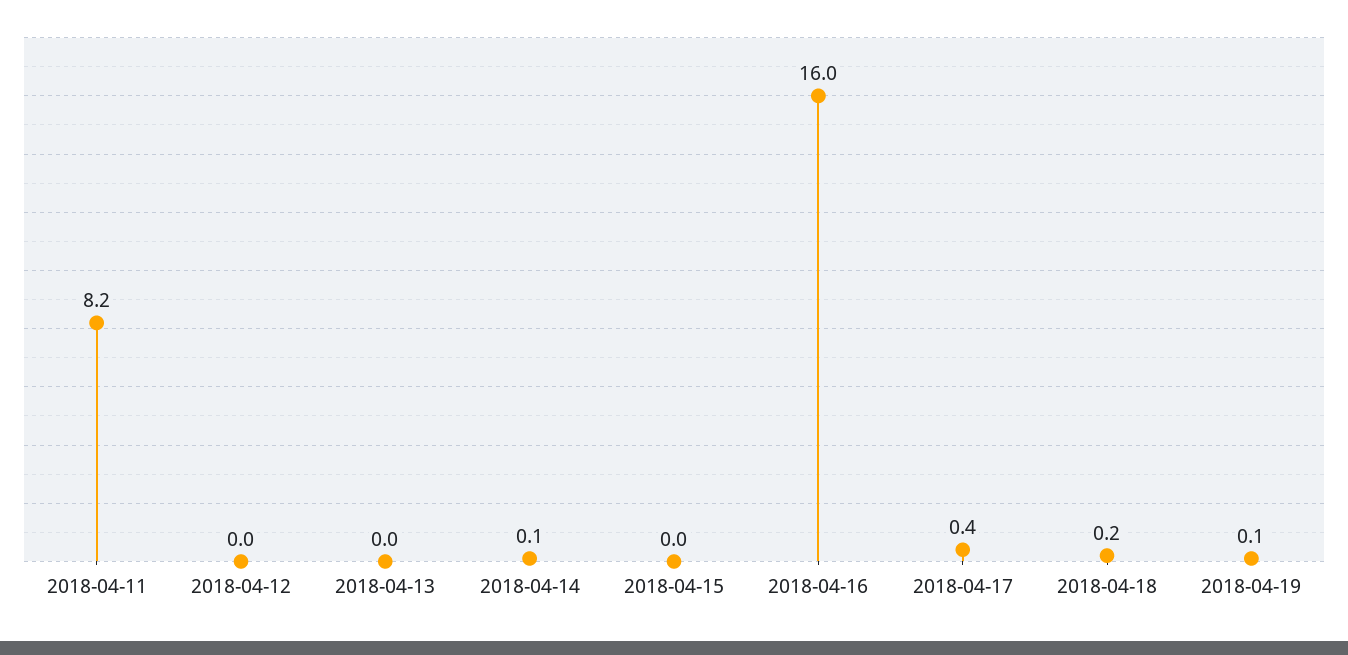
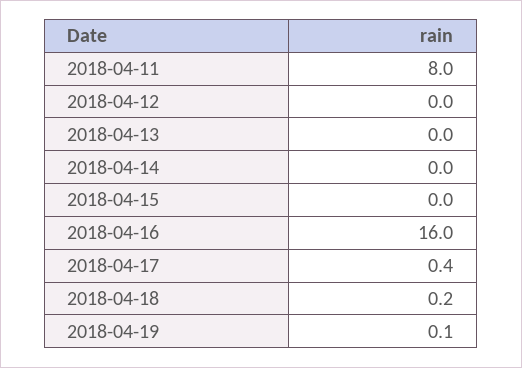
  {
-   "2018-04-11": 8.2,
+   "2018-04-11": 8,
    "2018-04-12": 0,
    "2018-04-13": 0,
-   "2018-04-14": 0.1,
+   "2018-04-14": 0,
    "2018-04-15": 0,
    "2018-04-16": 16,
    "2018-04-17": 0.4,
    "2018-04-18": 0.2,
    "2018-04-19": 0.1
  }

